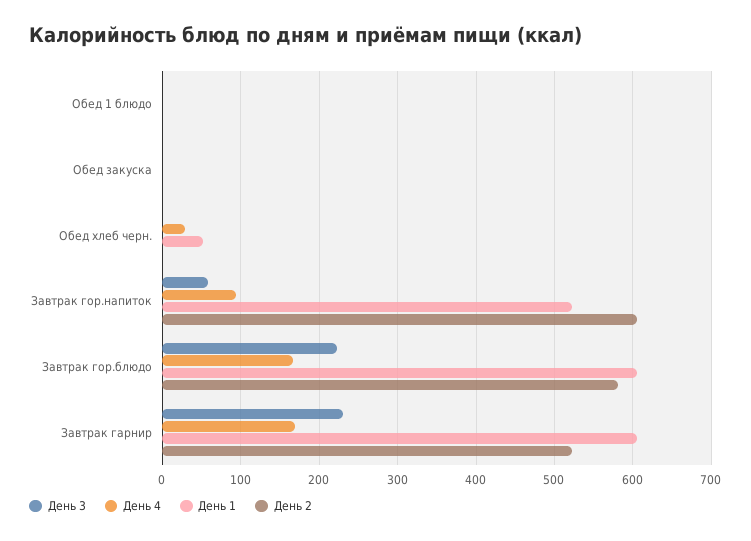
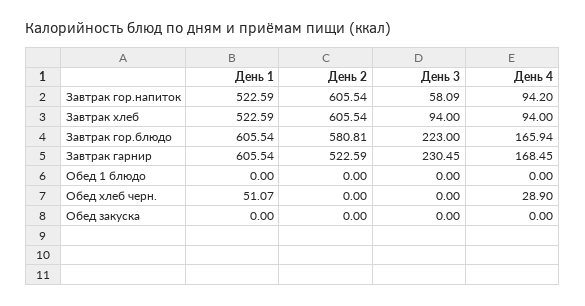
  {
    "День 3": {
      "Обед 1 блюдо": 0,
      "Обед закуска": 0,
      "Обед хлеб черн.": 0,
      "Завтрак гор.напиток": 58.09,
      "Завтрак гор.блюдо": 223,
-     "Завтрак гарнир": 230.45
+     "Завтрак гарнир": 230.45,
+     "Завтрак хлеб": 94
    },
    "День 4": {
      "Обед 1 блюдо": 0,
      "Обед закуска": 0,
      "Обед хлеб черн.": 28.9,
      "Завтрак гор.напиток": 94.2,
      "Завтрак гор.блюдо": 165.94,
-     "Завтрак гарнир": 168.45
+     "Завтрак гарнир": 168.45,
+     "Завтрак хлеб": 94
    },
    "День 1": {
      "Обед 1 блюдо": 0,
      "Обед закуска": 0,
      "Обед хлеб черн.": 51.07,
      "Завтрак гор.напиток": 522.59,
      "Завтрак гор.блюдо": 605.54,
-     "Завтрак гарнир": 605.54
+     "Завтрак гарнир": 605.54,
+     "Завтрак хлеб": 522.59
    },
    "День 2": {
      "Обед 1 блюдо": 0,
      "Обед закуска": 0,
      "Обед хлеб черн.": 0,
      "Завтрак гор.напиток": 605.54,
      "Завтрак гор.блюдо": 580.81,
-     "Завтрак гарнир": 522.59
+     "Завтрак гарнир": 522.59,
+     "Завтрак хлеб": 605.54
    }
  }

